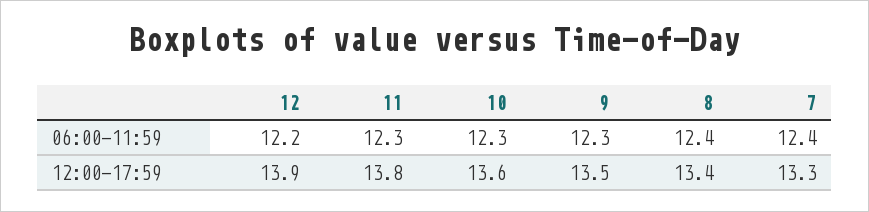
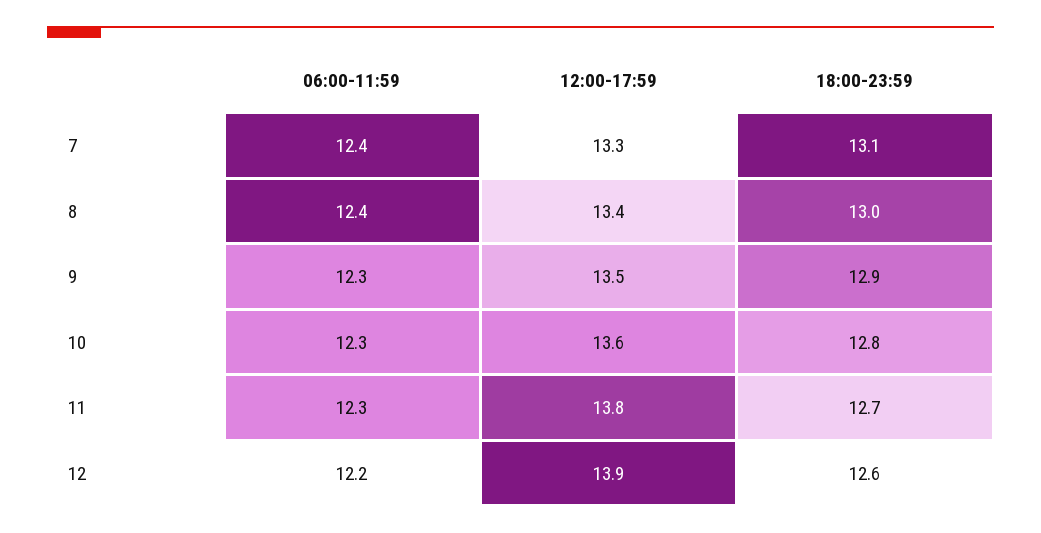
  {
    "12": {
      "06:00-11:59": 12.2,
-     "12:00-17:59": 13.9
+     "12:00-17:59": 13.9,
+     "18:00-23:59": 12.6
    },
    "11": {
      "06:00-11:59": 12.3,
-     "12:00-17:59": 13.8
+     "12:00-17:59": 13.8,
+     "18:00-23:59": 12.7
    },
    "10": {
      "06:00-11:59": 12.3,
-     "12:00-17:59": 13.6
+     "12:00-17:59": 13.6,
+     "18:00-23:59": 12.8
    },
    "9": {
      "06:00-11:59": 12.3,
-     "12:00-17:59": 13.5
+     "12:00-17:59": 13.5,
+     "18:00-23:59": 12.9
    },
    "8": {
      "06:00-11:59": 12.4,
-     "12:00-17:59": 13.4
+     "12:00-17:59": 13.4,
+     "18:00-23:59": 13
    },
    "7": {
      "06:00-11:59": 12.4,
-     "12:00-17:59": 13.3
+     "12:00-17:59": 13.3,
+     "18:00-23:59": 13.1
    }
  }

